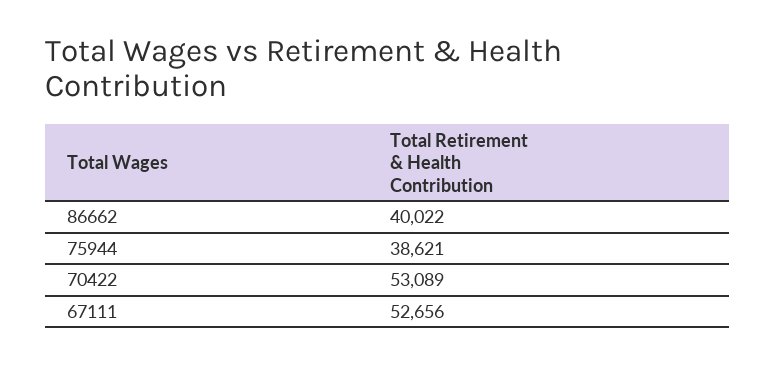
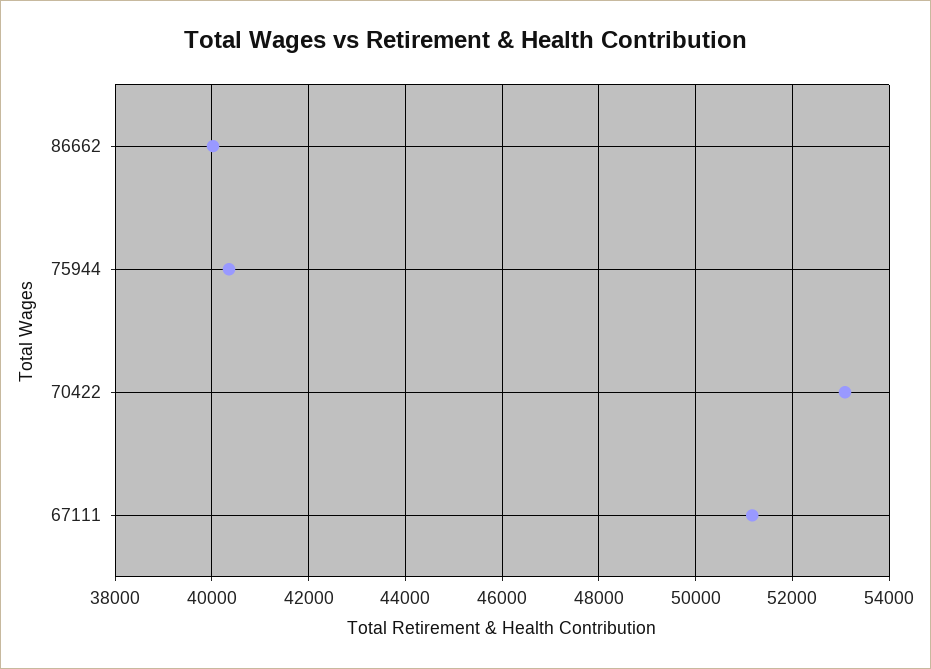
  {
    "86662": 40022,
-   "75944": 38621,
+   "75944": 40400,
    "70422": 53089,
-   "67111": 52656
+   "67111": 51200
  }

